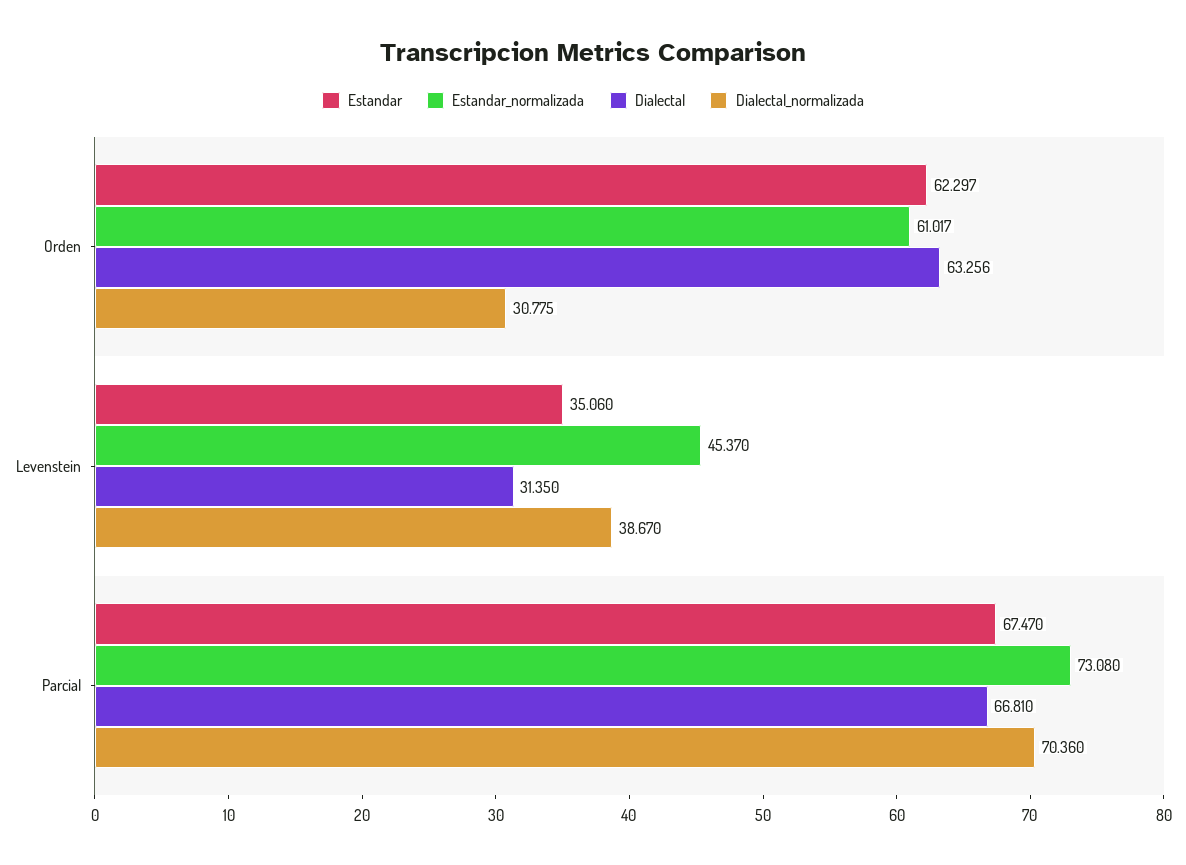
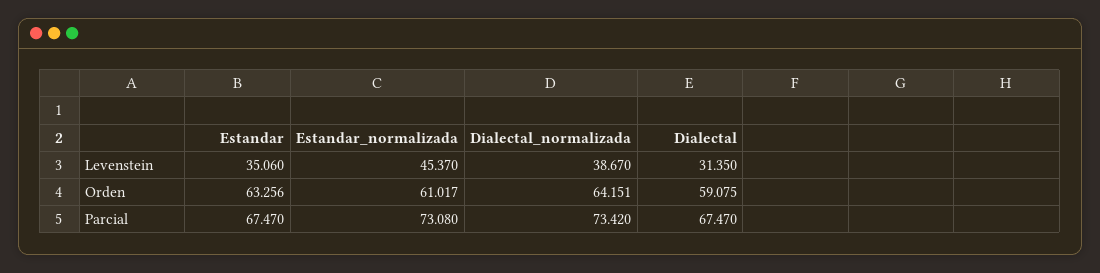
  {
    "Estandar": {
-     "Orden": 62.297,
+     "Orden": 63.256,
      "Levenstein": 35.06,
      "Parcial": 67.47
    },
    "Estandar_normalizada": {
      "Orden": 61.017,
      "Levenstein": 45.37,
      "Parcial": 73.08
    },
    "Dialectal": {
-     "Orden": 63.256,
+     "Orden": 59.075,
      "Levenstein": 31.35,
-     "Parcial": 66.81
+     "Parcial": 67.47
    },
    "Dialectal_normalizada": {
-     "Orden": 30.775,
+     "Orden": 64.151,
      "Levenstein": 38.67,
-     "Parcial": 70.36
+     "Parcial": 73.42
    }
  }

